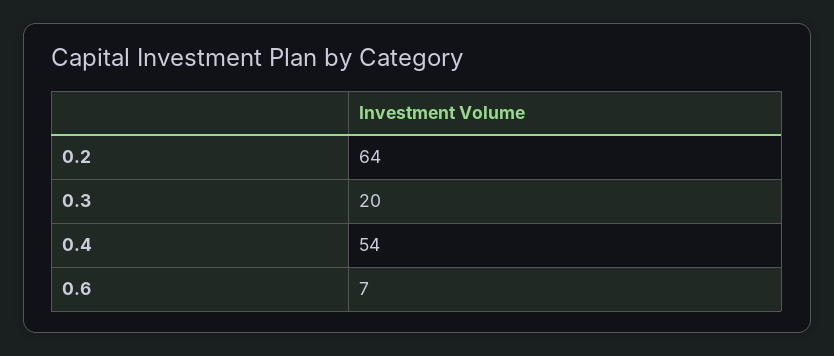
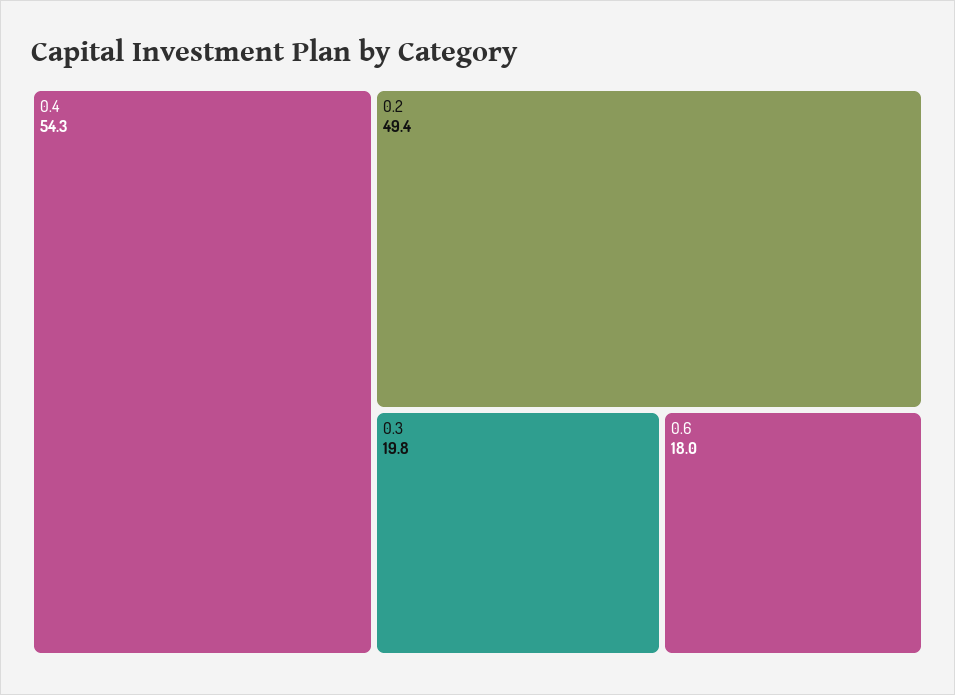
  {
-   "0.2": 64,
+   "0.2": 49.4,
    "0.3": 19.8,
    "0.4": 54.3,
-   "0.6": 7
+   "0.6": 18
  }

